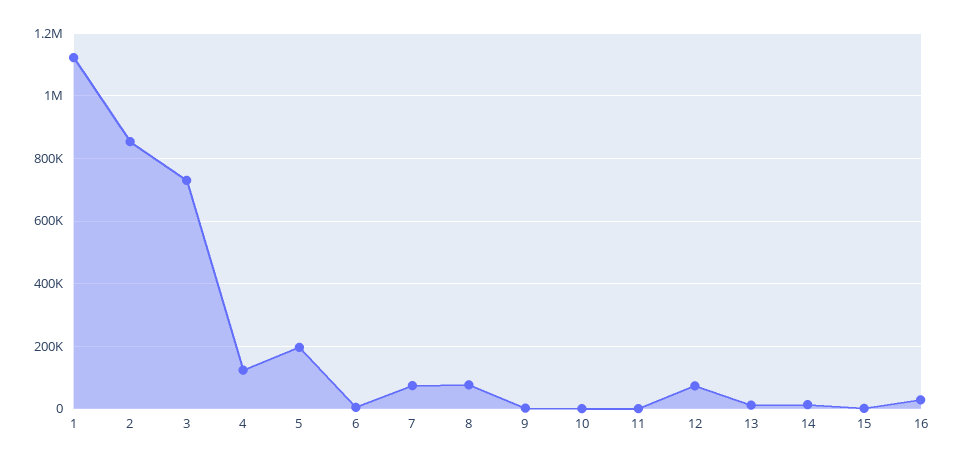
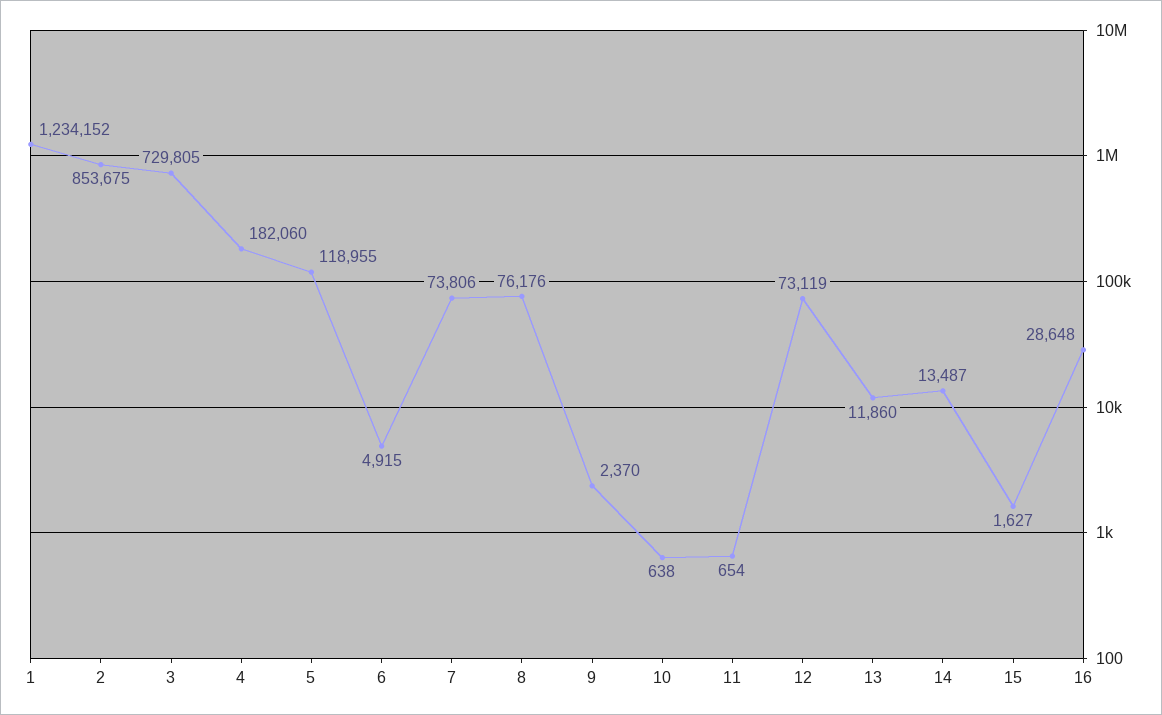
  {
-   "1": 1120000,
+   "1": 1234152,
    "2": 853675,
    "3": 729805,
-   "4": 120000,
+   "4": 182060,
-   "5": 200000,
+   "5": 118955,
    "6": 4915,
    "7": 73806,
    "8": 76176,
    "9": 2370,
    "10": 638,
    "11": 654,
    "12": 73119,
    "13": 11860,
    "14": 13487,
    "15": 1627,
    "16": 28648
  }

